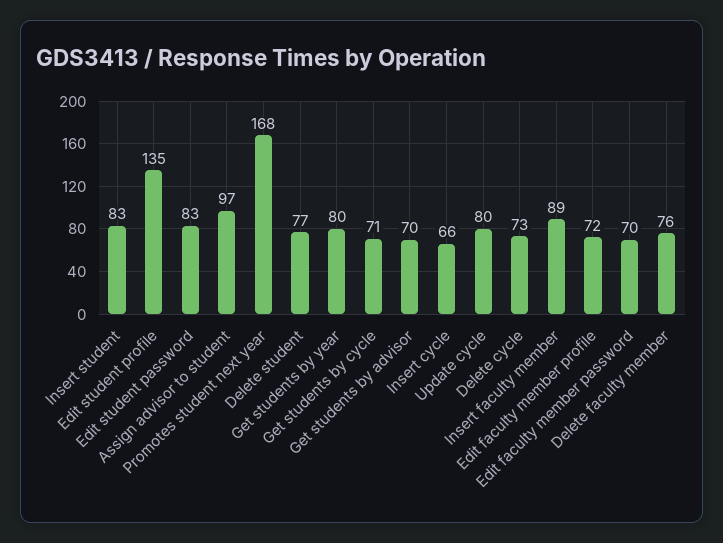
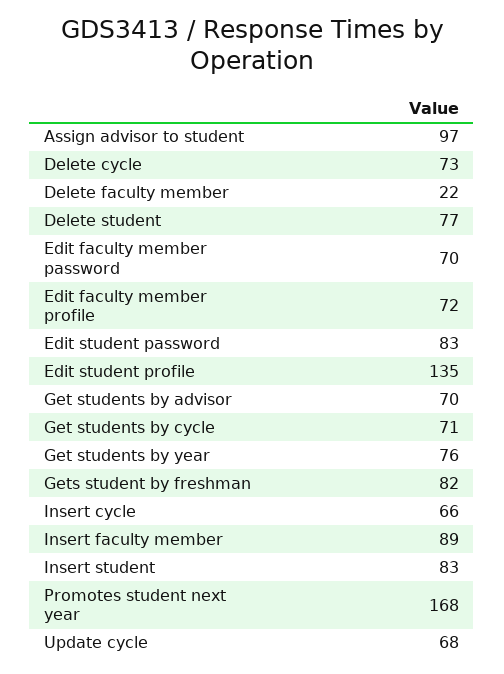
  {
    "Insert student": 83,
    "Edit student profile": 135,
    "Edit student password": 83,
    "Assign advisor to student": 97,
    "Promotes student next year": 168,
    "Delete student": 77,
-   "Get students by year": 80,
+   "Get students by year": 76,
    "Get students by cycle": 71,
    "Get students by advisor": 70,
    "Insert cycle": 66,
-   "Update cycle": 80,
+   "Update cycle": 68,
    "Delete cycle": 73,
    "Insert faculty member": 89,
    "Edit faculty member profile": 72,
    "Edit faculty member password": 70,
-   "Delete faculty member": 76
+   "Delete faculty member": 22,
+   "Gets student by freshman": 82
  }

